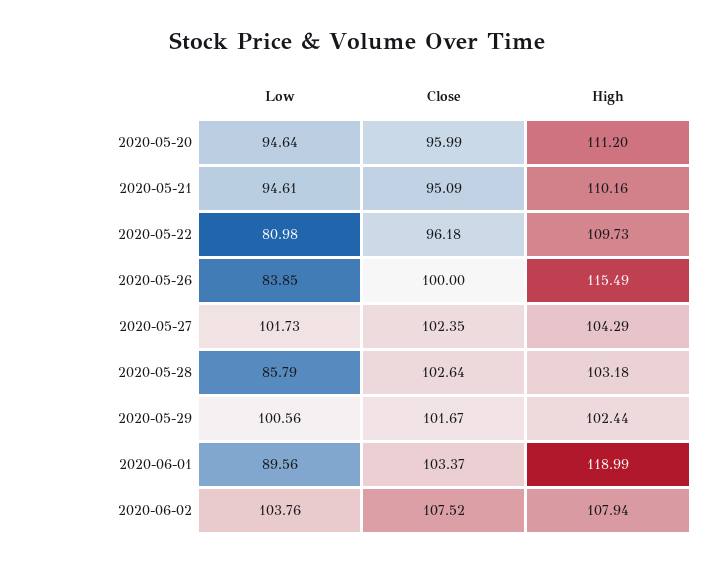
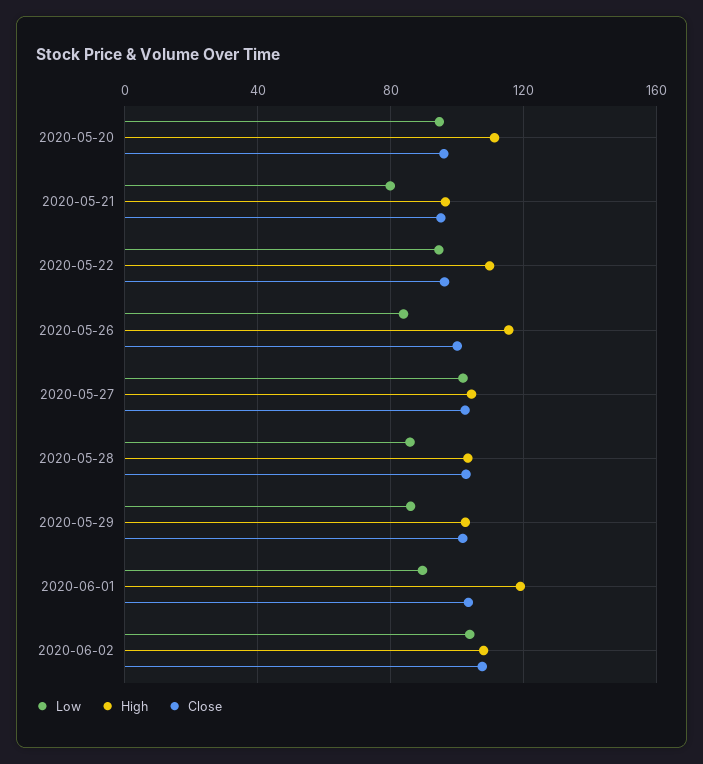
  {
    "Low": {
      "2020-05-20": 94.64,
-     "2020-05-21": 94.61,
+     "2020-05-21": 80,
-     "2020-05-22": 80.98,
+     "2020-05-22": 95,
      "2020-05-26": 83.85,
      "2020-05-27": 101.73,
      "2020-05-28": 85.79,
-     "2020-05-29": 100.56,
+     "2020-05-29": 85,
      "2020-06-01": 89.56,
      "2020-06-02": 103.76
    },
    "Close": {
      "2020-05-20": 95.99,
      "2020-05-21": 95.09,
      "2020-05-22": 96.18,
      "2020-05-26": 100,
      "2020-05-27": 102.35,
      "2020-05-28": 102.64,
      "2020-05-29": 101.67,
      "2020-06-01": 103.37,
      "2020-06-02": 107.52
    },
    "High": {
      "2020-05-20": 111.2,
-     "2020-05-21": 110.16,
+     "2020-05-21": 95,
      "2020-05-22": 109.73,
      "2020-05-26": 115.49,
      "2020-05-27": 104.29,
      "2020-05-28": 103.18,
      "2020-05-29": 102.44,
      "2020-06-01": 118.99,
      "2020-06-02": 107.94
    }
  }

